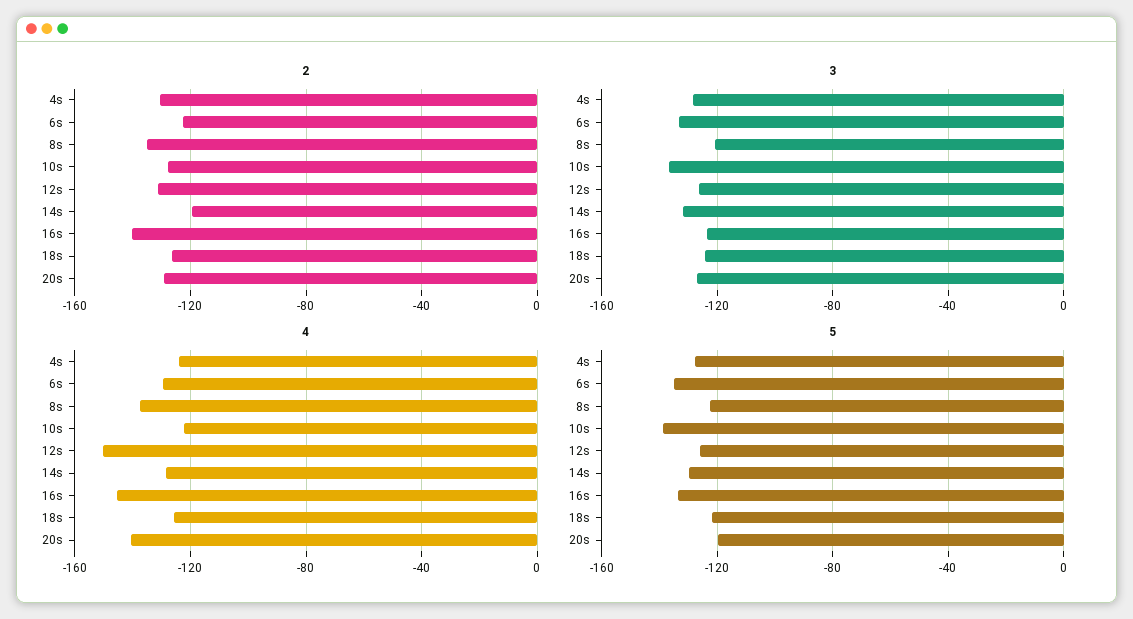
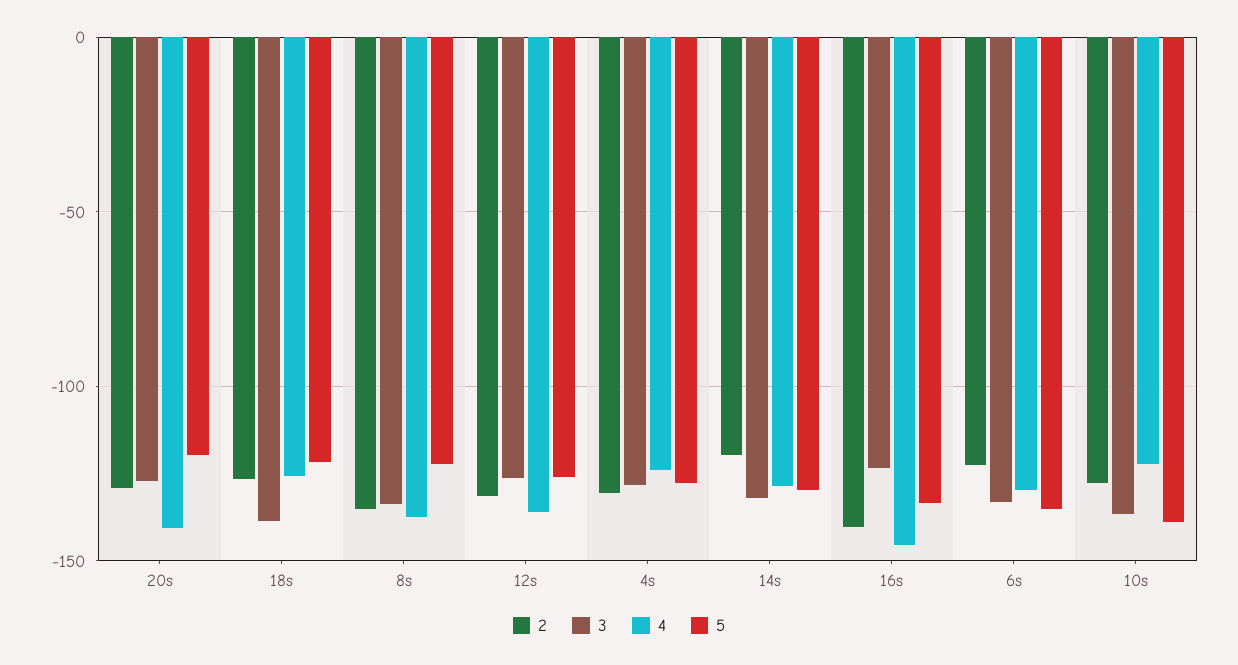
  {
    "2": {
      "4s": -130,
      "6s": -125,
      "8s": -135,
      "10s": -130,
      "12s": -130,
      "14s": -120,
      "16s": -140,
      "18s": -125,
      "20s": -130
    },
    "3": {
      "4s": -130,
      "6s": -135,
-     "8s": -120,
+     "8s": -135,
      "10s": -135,
      "12s": -125,
      "14s": -130,
      "16s": -125,
-     "18s": -125,
+     "18s": -140,
      "20s": -125
    },
    "4": {
      "4s": -125,
      "6s": -130,
      "8s": -135,
      "10s": -120,
-     "12s": -150,
+     "12s": -135,
      "14s": -130,
      "16s": -145,
      "18s": -125,
      "20s": -140
    },
    "5": {
      "4s": -130,
      "6s": -135,
      "8s": -120,
      "10s": -140,
      "12s": -125,
      "14s": -130,
      "16s": -135,
      "18s": -120,
      "20s": -120
    }
  }

